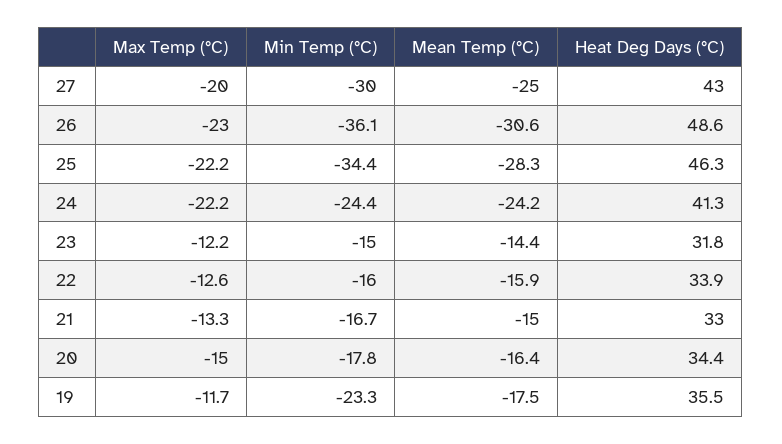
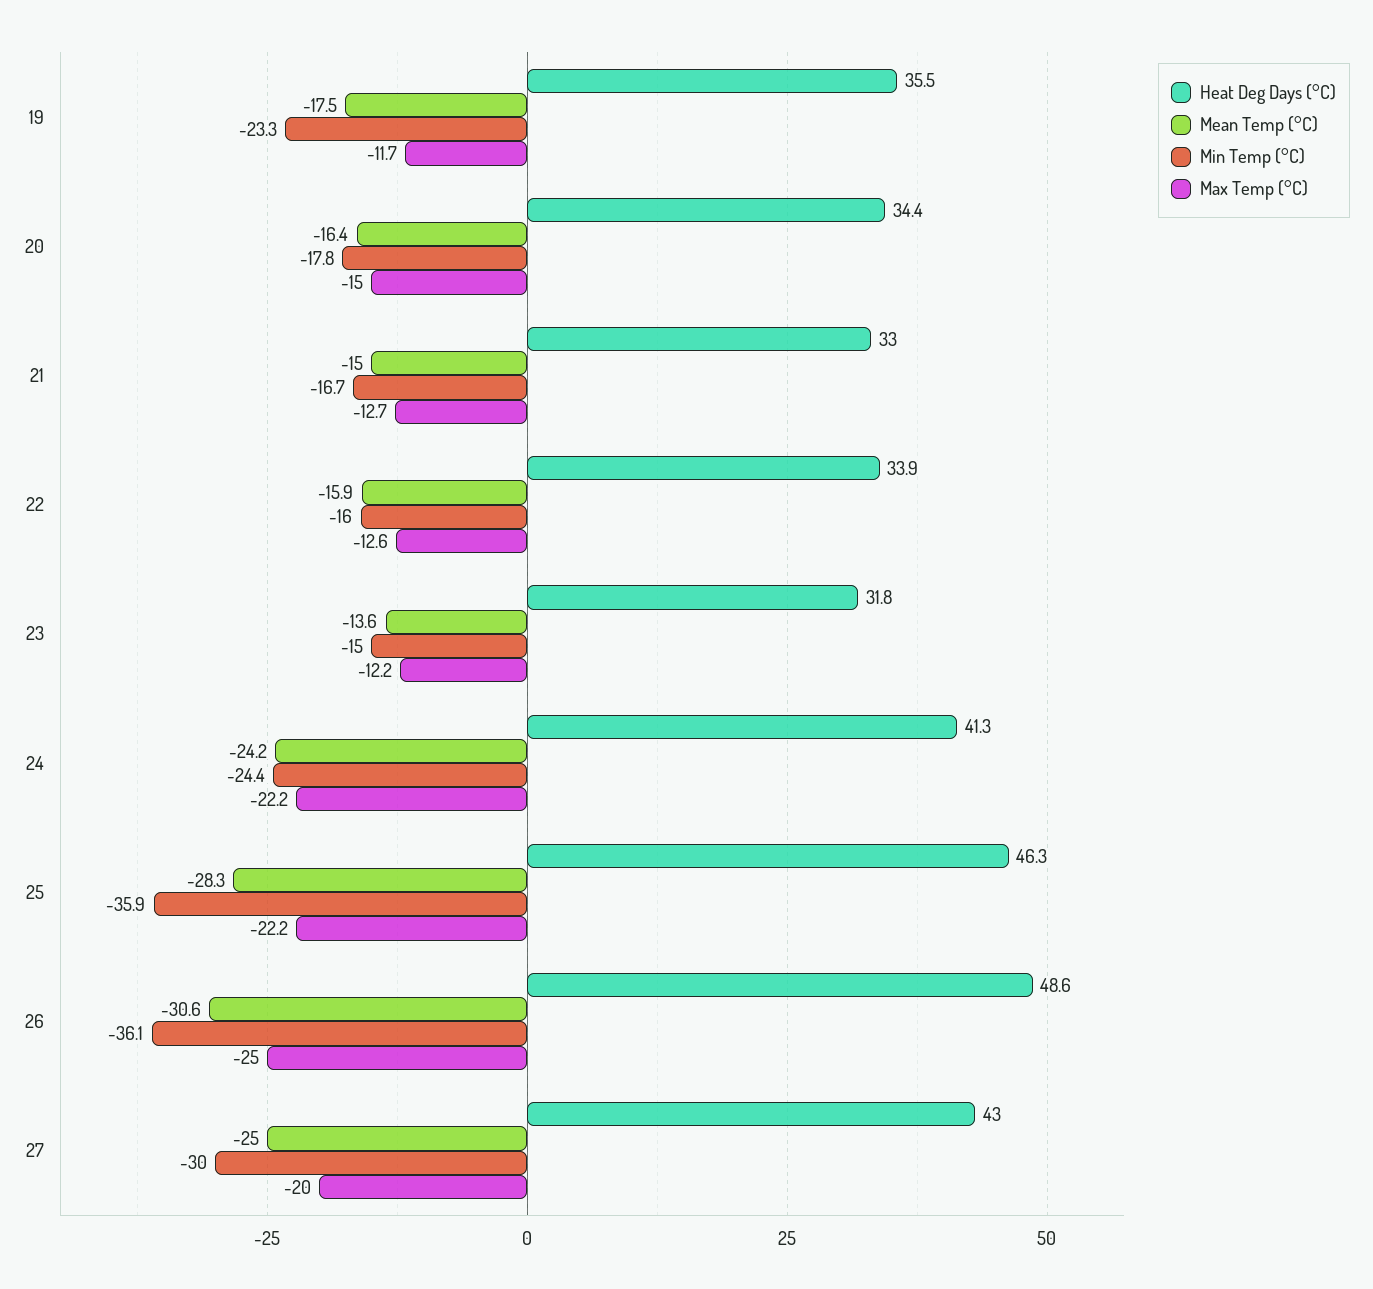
  {
    "Max Temp (°C)": {
      "27": -20,
-     "26": -23,
+     "26": -25,
      "25": -22.2,
      "24": -22.2,
      "23": -12.2,
      "22": -12.6,
-     "21": -13.3,
+     "21": -12.7,
      "20": -15,
      "19": -11.7
    },
    "Min Temp (°C)": {
      "27": -30,
      "26": -36.1,
-     "25": -34.4,
+     "25": -35.9,
      "24": -24.4,
      "23": -15,
      "22": -16,
      "21": -16.7,
      "20": -17.8,
      "19": -23.3
    },
    "Mean Temp (°C)": {
      "27": -25,
      "26": -30.6,
      "25": -28.3,
      "24": -24.2,
-     "23": -14.4,
+     "23": -13.6,
      "22": -15.9,
      "21": -15,
      "20": -16.4,
      "19": -17.5
    },
    "Heat Deg Days (°C)": {
      "27": 43,
      "26": 48.6,
      "25": 46.3,
      "24": 41.3,
      "23": 31.8,
      "22": 33.9,
      "21": 33,
      "20": 34.4,
      "19": 35.5
    }
  }

